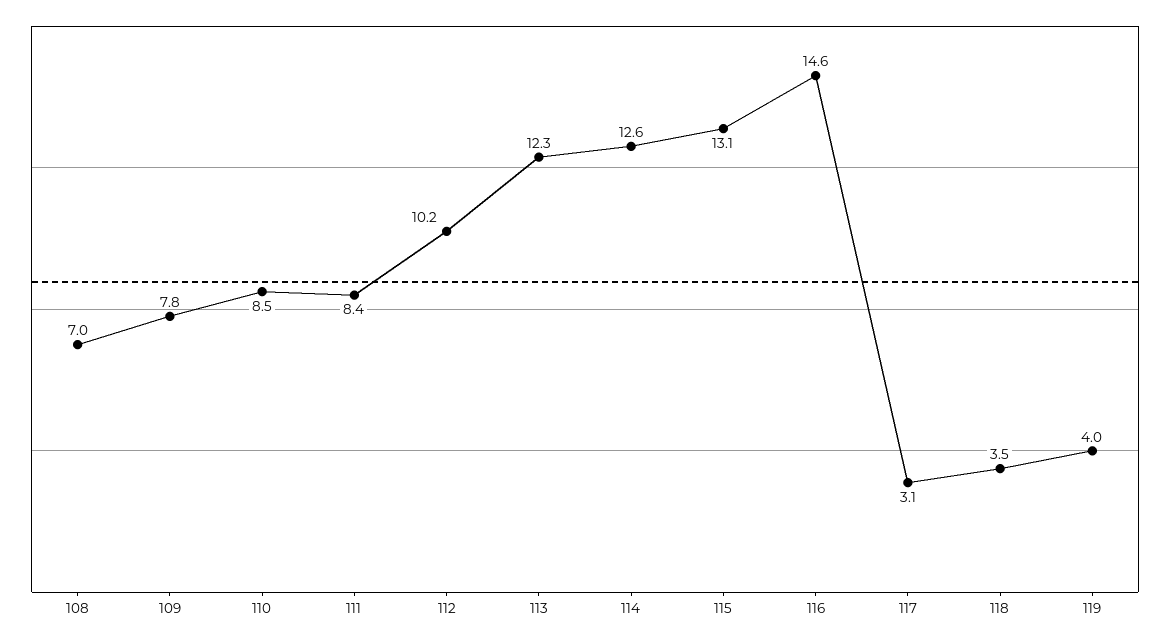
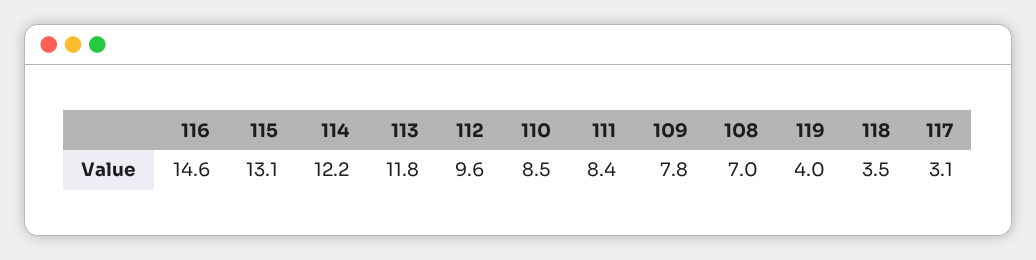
  {
    "108": 7,
    "109": 7.8,
    "110": 8.5,
    "111": 8.4,
-   "112": 10.2,
+   "112": 9.6,
-   "113": 12.3,
+   "113": 11.8,
-   "114": 12.6,
+   "114": 12.2,
    "115": 13.1,
    "116": 14.6,
    "117": 3.1,
    "118": 3.5,
    "119": 4
  }

